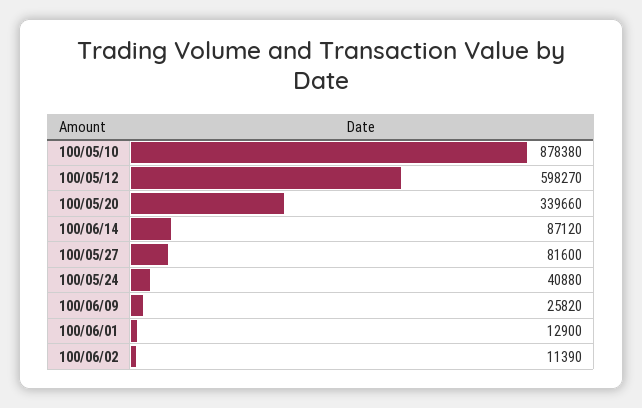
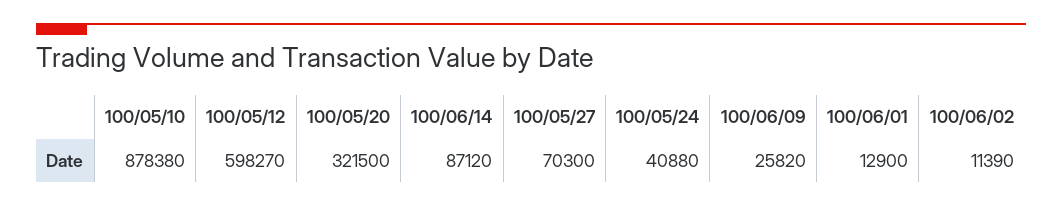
  {
    "100/05/10": 878380,
    "100/05/12": 598270,
-   "100/05/20": 339660,
+   "100/05/20": 321500,
    "100/06/14": 87120,
-   "100/05/27": 81600,
+   "100/05/27": 70300,
    "100/05/24": 40880,
    "100/06/09": 25820,
    "100/06/01": 12900,
    "100/06/02": 11390
  }

